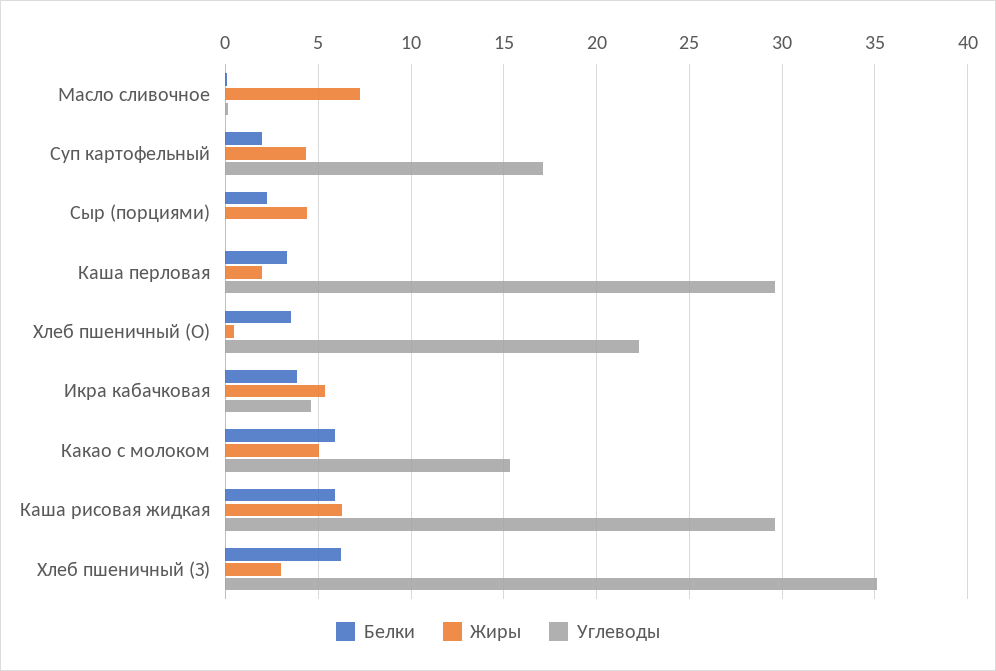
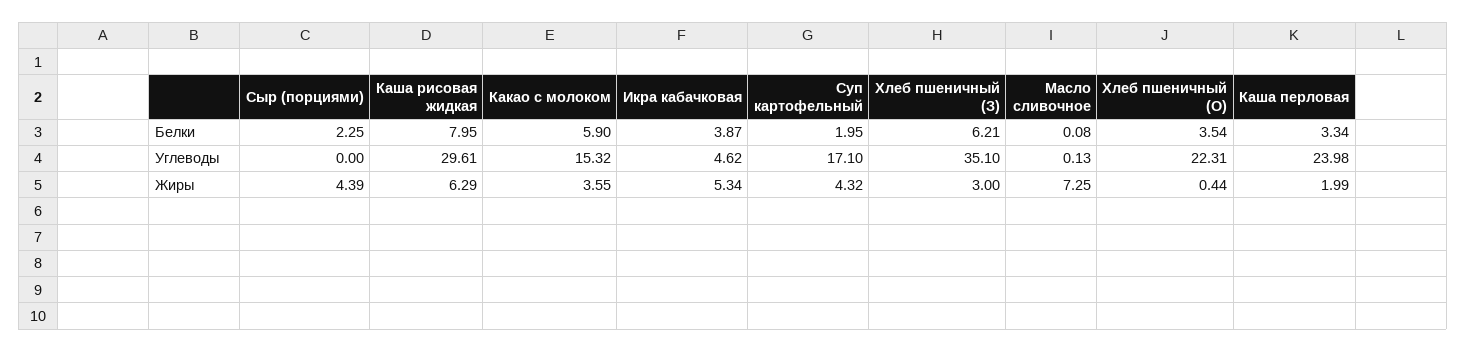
  {
    "Белки": {
      "Масло сливочное": 0.08,
      "Суп картофельный": 1.95,
      "Сыр (порциями)": 2.25,
      "Каша перловая": 3.34,
      "Хлеб пшеничный (О)": 3.54,
      "Икра кабачковая": 3.87,
      "Какао с молоком": 5.9,
-     "Каша рисовая жидкая": 6,
+     "Каша рисовая жидкая": 7.95,
      "Хлеб пшеничный (З)": 6.21
    },
    "Жиры": {
      "Масло сливочное": 7.25,
      "Суп картофельный": 4.32,
      "Сыр (порциями)": 4.39,
      "Каша перловая": 1.99,
      "Хлеб пшеничный (О)": 0.44,
      "Икра кабачковая": 5.34,
-     "Какао с молоком": 5,
+     "Какао с молоком": 3.55,
      "Каша рисовая жидкая": 6.29,
      "Хлеб пшеничный (З)": 3
    },
    "Углеводы": {
      "Масло сливочное": 0.13,
      "Суп картофельный": 17.1,
      "Сыр (порциями)": 0,
-     "Каша перловая": 29.5,
+     "Каша перловая": 23.98,
      "Хлеб пшеничный (О)": 22.31,
      "Икра кабачковая": 4.62,
      "Какао с молоком": 15.32,
      "Каша рисовая жидкая": 29.61,
      "Хлеб пшеничный (З)": 35.1
    }
  }

